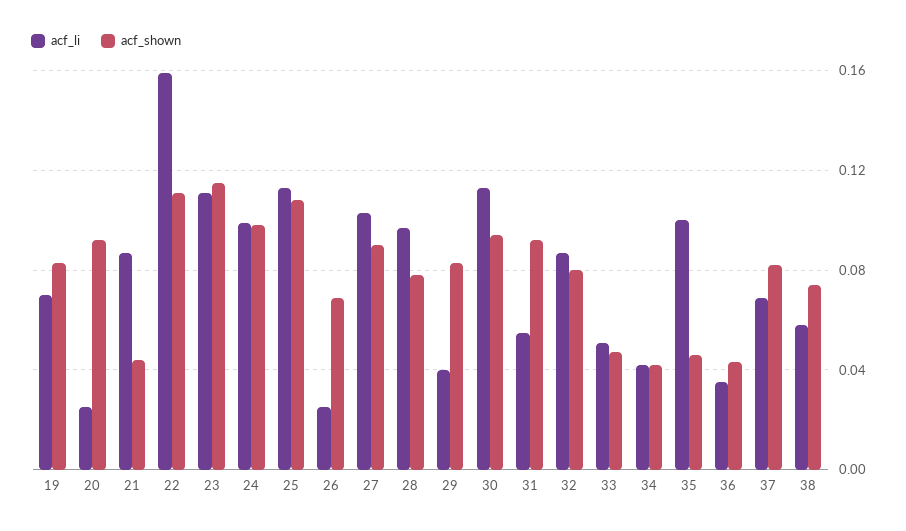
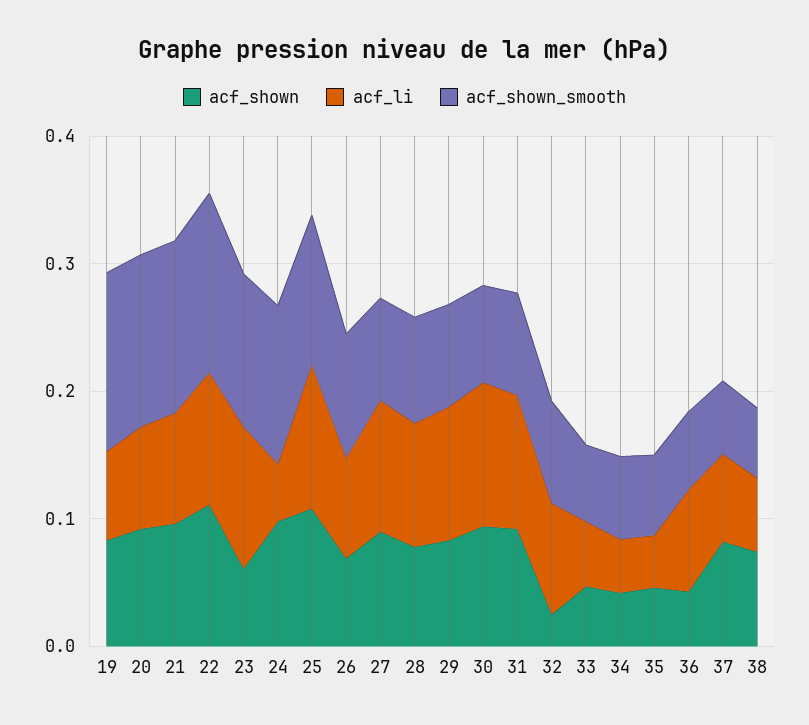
  {
    "acf_li": {
      "19": 0.07,
-     "20": 0.025,
+     "20": 0.08,
      "21": 0.085,
-     "22": 0.16,
+     "22": 0.1,
      "23": 0.11,
-     "24": 0.1,
+     "24": 0.04,
      "25": 0.115,
-     "26": 0.025,
+     "26": 0.08,
      "27": 0.105,
      "28": 0.095,
-     "29": 0.04,
+     "29": 0.1,
      "30": 0.115,
-     "31": 0.055,
+     "31": 0.1,
      "32": 0.085,
      "33": 0.05,
      "34": 0.04,
-     "35": 0.1,
+     "35": 0.04,
-     "36": 0.035,
+     "36": 0.08,
      "37": 0.07,
      "38": 0.06
    },
    "acf_shown": {
      "19": 0.085,
      "20": 0.09,
-     "21": 0.045,
+     "21": 0.1,
      "22": 0.11,
-     "23": 0.115,
+     "23": 0.06,
      "24": 0.1,
      "25": 0.11,
      "26": 0.07,
      "27": 0.09,
      "28": 0.08,
      "29": 0.085,
      "30": 0.095,
      "31": 0.09,
-     "32": 0.08,
+     "32": 0.02,
      "33": 0.045,
      "34": 0.04,
      "35": 0.045,
      "36": 0.045,
      "37": 0.08,
      "38": 0.075
-   }
+   },
+   "acf_shown_smooth": {
+     "19": 0.14,
+     "20": 0.14,
+     "21": 0.14,
+     "22": 0.14,
+     "23": 0.12,
+     "24": 0.12,
+     "25": 0.12,
+     "26": 0.1,
+     "27": 0.08,
+     "28": 0.08,
+     "29": 0.08,
+     "30": 0.08,
+     "31": 0.08,
+     "32": 0.08,
+     "33": 0.06,
+     "34": 0.06,
+     "35": 0.06,
+     "36": 0.06,
+     "37": 0.06,
+     "38": 0.06
+   }
  }

